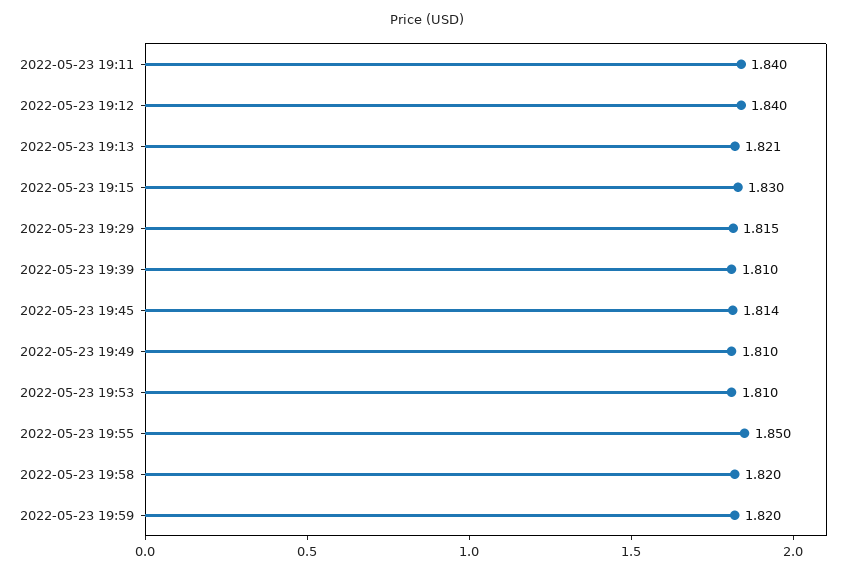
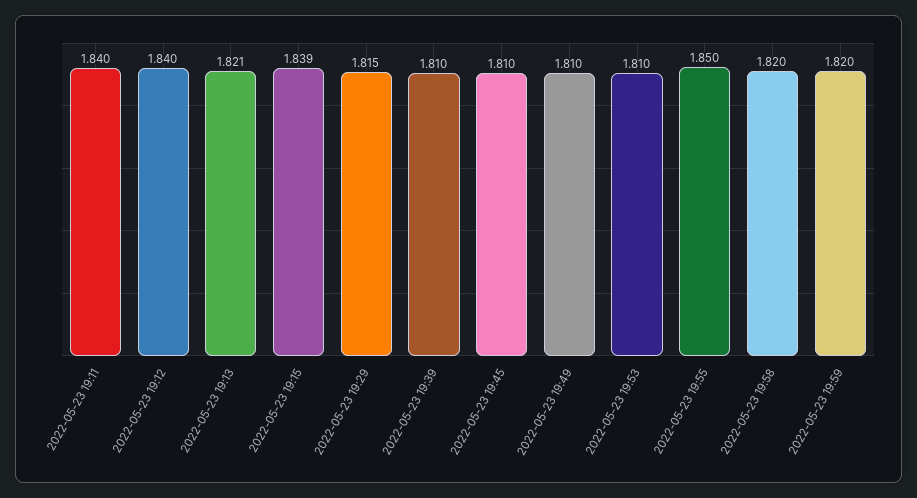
  {
    "2022-05-23 19:11": 1.84,
    "2022-05-23 19:12": 1.84,
    "2022-05-23 19:13": 1.821,
-   "2022-05-23 19:15": 1.83,
+   "2022-05-23 19:15": 1.839,
    "2022-05-23 19:29": 1.815,
    "2022-05-23 19:39": 1.81,
-   "2022-05-23 19:45": 1.814,
+   "2022-05-23 19:45": 1.81,
    "2022-05-23 19:49": 1.81,
    "2022-05-23 19:53": 1.81,
    "2022-05-23 19:55": 1.85,
    "2022-05-23 19:58": 1.82,
    "2022-05-23 19:59": 1.82
  }

